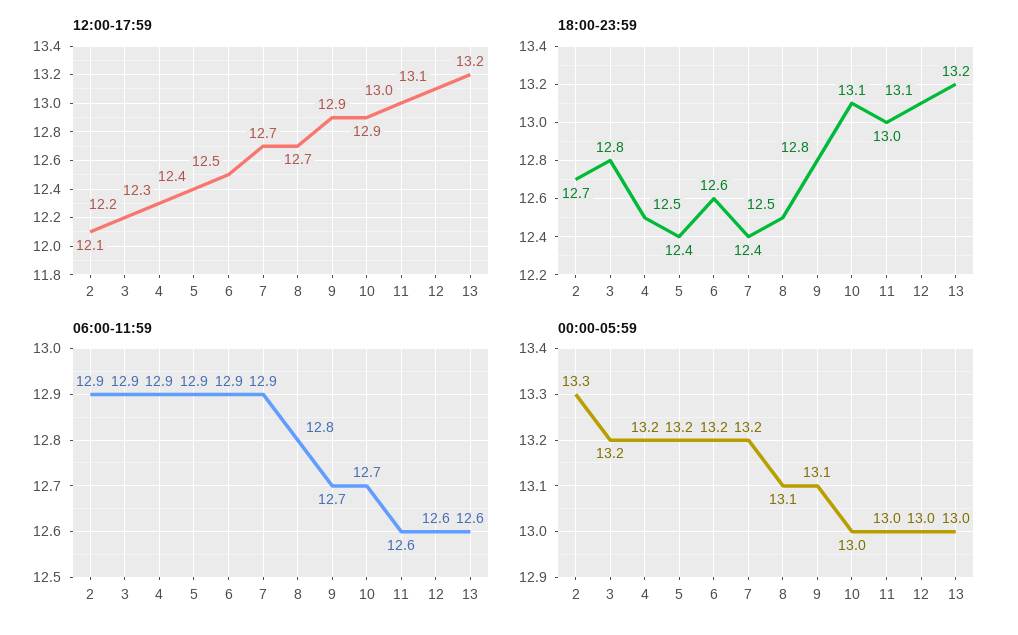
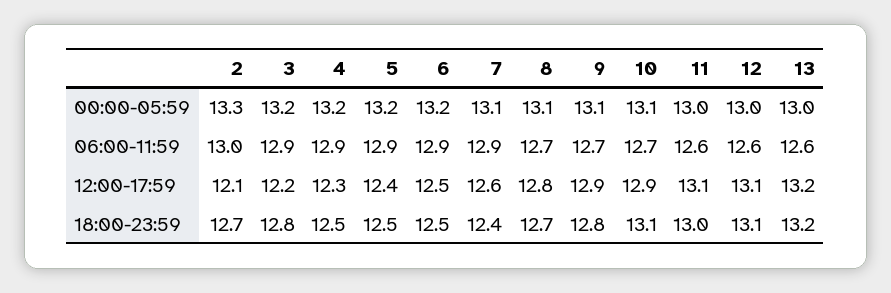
  {
    "12:00-17:59": {
      "2": 12.1,
      "3": 12.2,
      "4": 12.3,
      "5": 12.4,
      "6": 12.5,
-     "7": 12.7,
+     "7": 12.6,
-     "8": 12.7,
+     "8": 12.8,
      "9": 12.9,
      "10": 12.9,
-     "11": 13,
+     "11": 13.1,
      "12": 13.1,
      "13": 13.2
    },
    "18:00-23:59": {
      "2": 12.7,
      "3": 12.8,
      "4": 12.5,
-     "5": 12.4,
+     "5": 12.5,
-     "6": 12.6,
+     "6": 12.5,
      "7": 12.4,
-     "8": 12.5,
+     "8": 12.7,
      "9": 12.8,
      "10": 13.1,
      "11": 13,
      "12": 13.1,
      "13": 13.2
    },
    "06:00-11:59": {
-     "2": 12.9,
+     "2": 13,
      "3": 12.9,
      "4": 12.9,
      "5": 12.9,
      "6": 12.9,
      "7": 12.9,
-     "8": 12.8,
+     "8": 12.7,
      "9": 12.7,
      "10": 12.7,
      "11": 12.6,
      "12": 12.6,
      "13": 12.6
    },
    "00:00-05:59": {
      "2": 13.3,
      "3": 13.2,
      "4": 13.2,
      "5": 13.2,
      "6": 13.2,
-     "7": 13.2,
+     "7": 13.1,
      "8": 13.1,
      "9": 13.1,
-     "10": 13,
+     "10": 13.1,
      "11": 13,
      "12": 13,
      "13": 13
    }
  }

